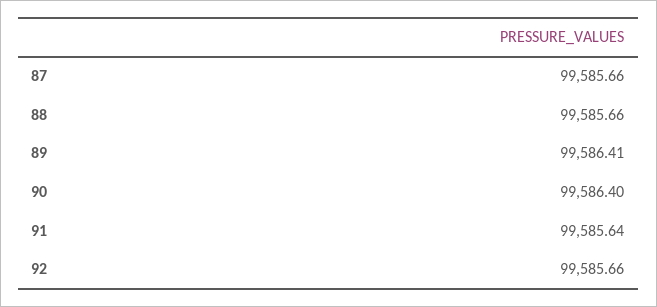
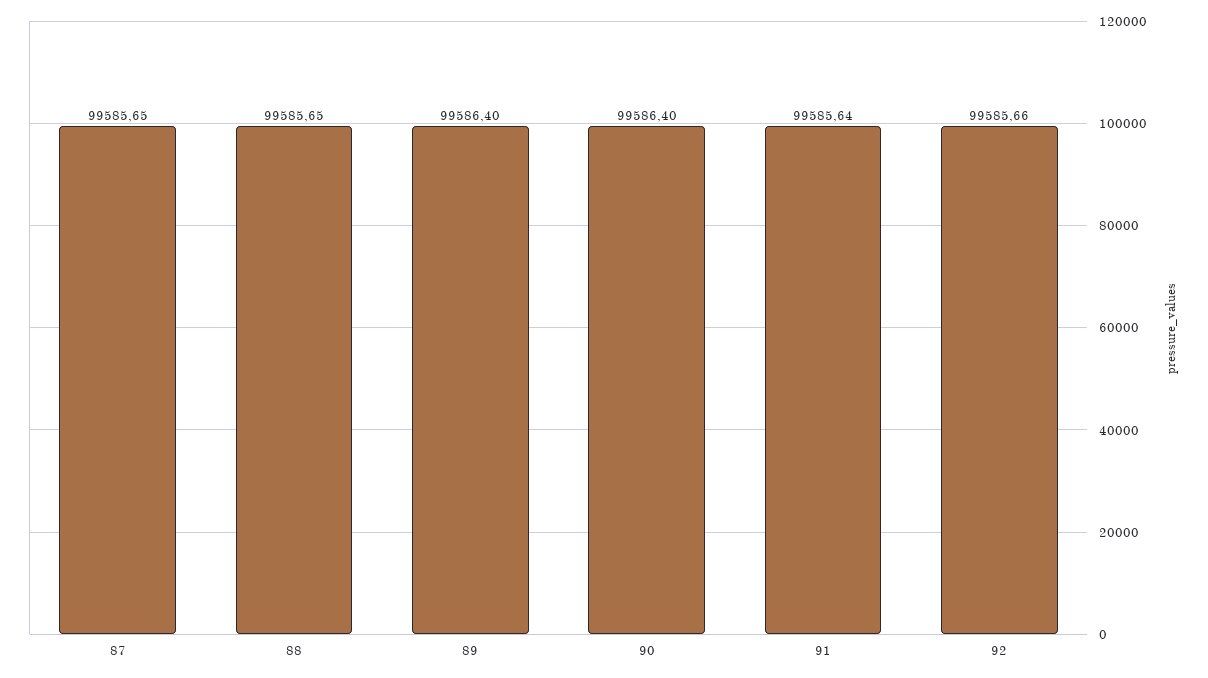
  {
-   "87": 99585.66,
+   "87": 99585.65,
-   "88": 99585.66,
+   "88": 99585.65,
-   "89": 99586.41,
+   "89": 99586.4,
    "90": 99586.4,
    "91": 99585.64,
    "92": 99585.66
  }

